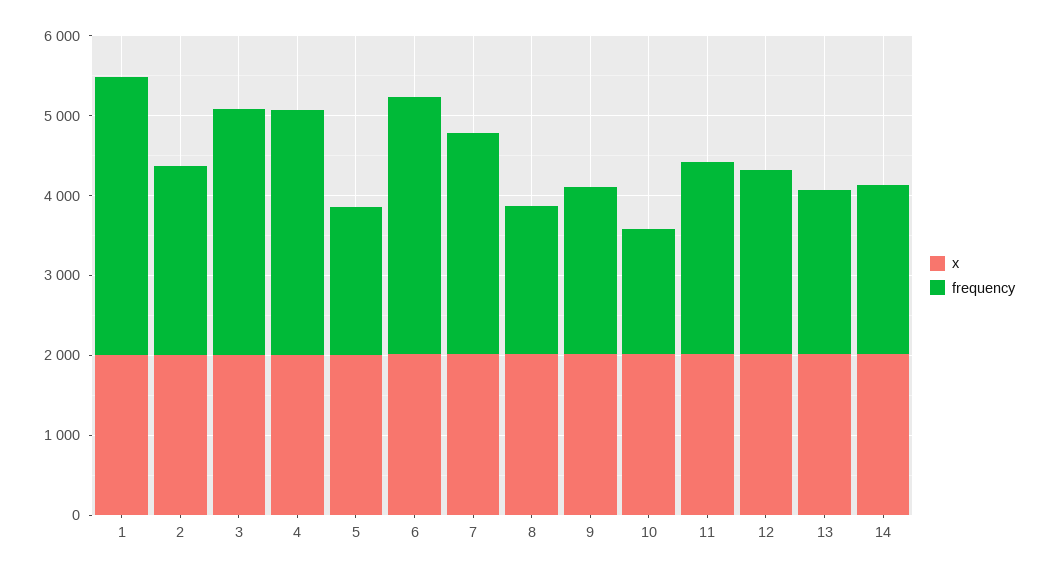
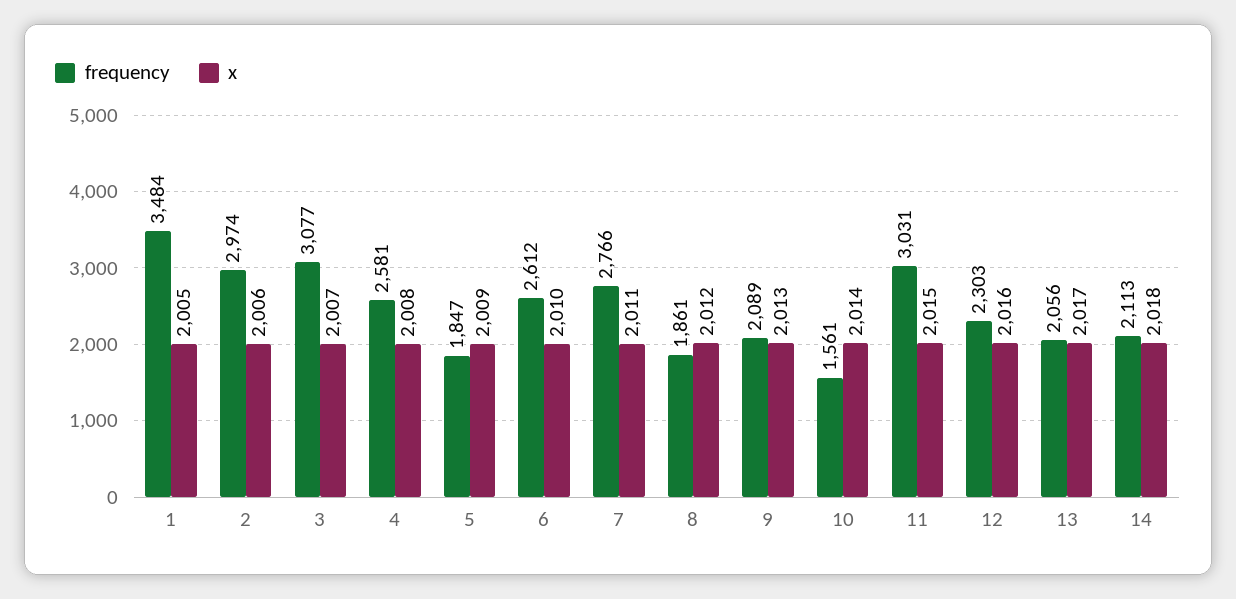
  {
    "x": {
      "1": 2005,
      "2": 2006,
      "3": 2007,
      "4": 2008,
      "5": 2009,
      "6": 2010,
      "7": 2011,
      "8": 2012,
      "9": 2013,
      "10": 2014,
      "11": 2015,
      "12": 2016,
      "13": 2017,
      "14": 2018
    },
    "frequency": {
      "1": 3484,
-     "2": 2400,
+     "2": 2974,
      "3": 3077,
-     "4": 3000,
+     "4": 2581,
      "5": 1847,
-     "6": 3200,
+     "6": 2612,
      "7": 2766,
      "8": 1861,
      "9": 2089,
      "10": 1561,
-     "11": 2400,
+     "11": 3031,
      "12": 2303,
      "13": 2056,
      "14": 2113
    }
  }

